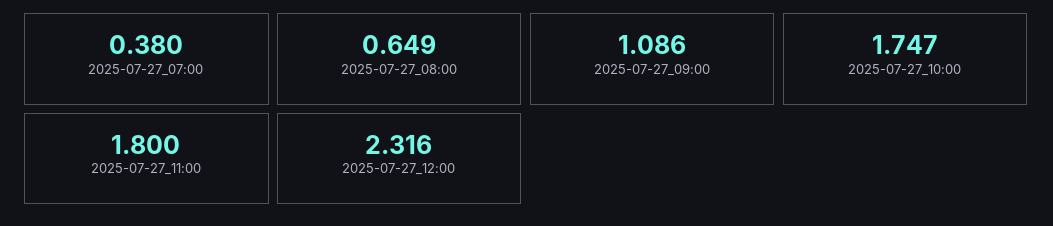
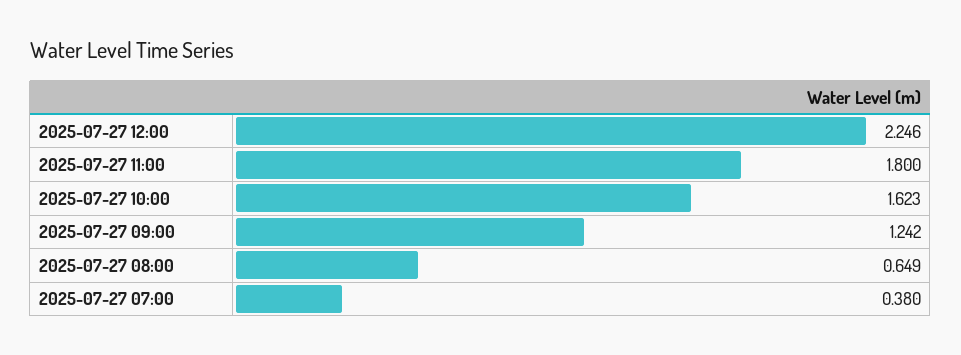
  {
    "2025-07-27_07:00": 0.38,
    "2025-07-27_08:00": 0.649,
-   "2025-07-27_09:00": 1.086,
+   "2025-07-27_09:00": 1.242,
-   "2025-07-27_10:00": 1.747,
+   "2025-07-27_10:00": 1.623,
    "2025-07-27_11:00": 1.8,
-   "2025-07-27_12:00": 2.316
+   "2025-07-27_12:00": 2.246
  }

